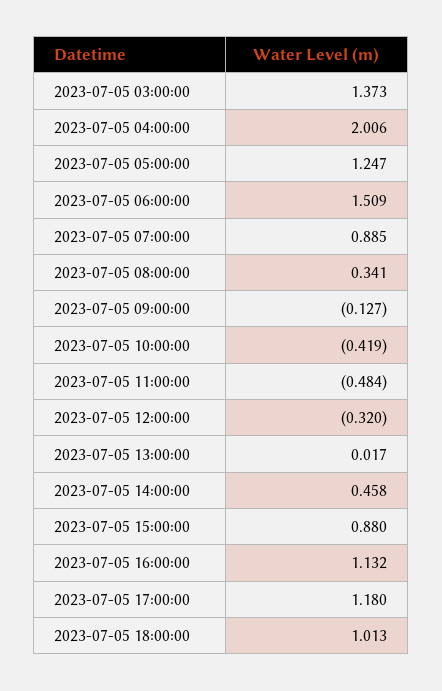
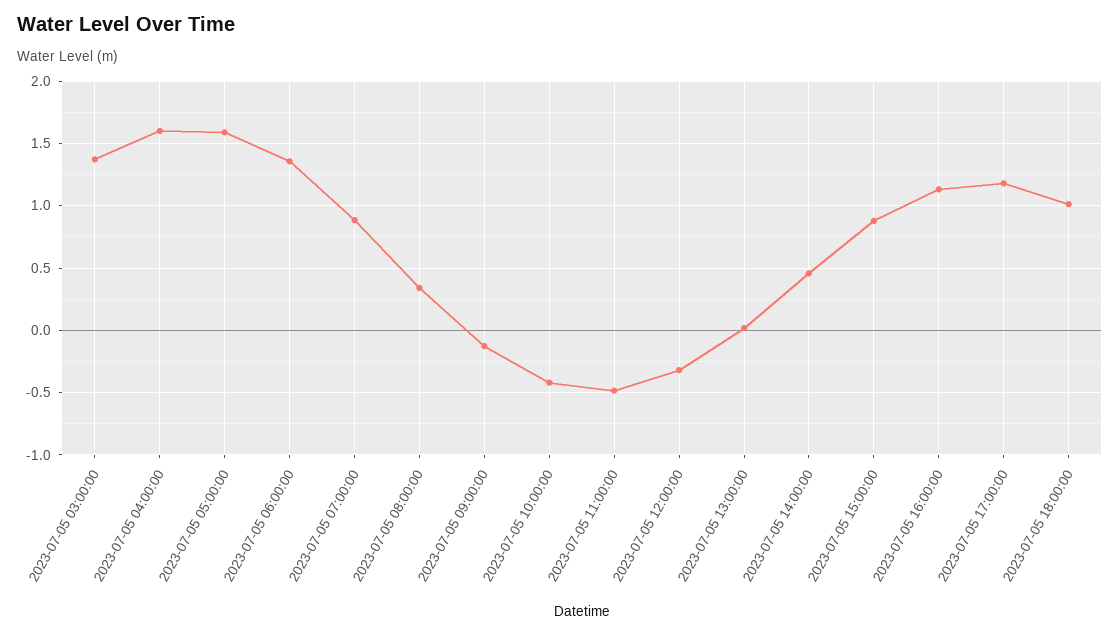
  {
    "2023-07-05 03:00:00": 1.373,
-   "2023-07-05 04:00:00": 2.006,
+   "2023-07-05 04:00:00": 1.6,
-   "2023-07-05 05:00:00": 1.247,
+   "2023-07-05 05:00:00": 1.6,
-   "2023-07-05 06:00:00": 1.509,
+   "2023-07-05 06:00:00": 1.35,
    "2023-07-05 07:00:00": 0.885,
    "2023-07-05 08:00:00": 0.341,
    "2023-07-05 09:00:00": -0.127,
    "2023-07-05 10:00:00": -0.419,
    "2023-07-05 11:00:00": -0.484,
    "2023-07-05 12:00:00": -0.32,
    "2023-07-05 13:00:00": 0.017,
    "2023-07-05 14:00:00": 0.458,
    "2023-07-05 15:00:00": 0.88,
    "2023-07-05 16:00:00": 1.132,
    "2023-07-05 17:00:00": 1.18,
    "2023-07-05 18:00:00": 1.013
  }

